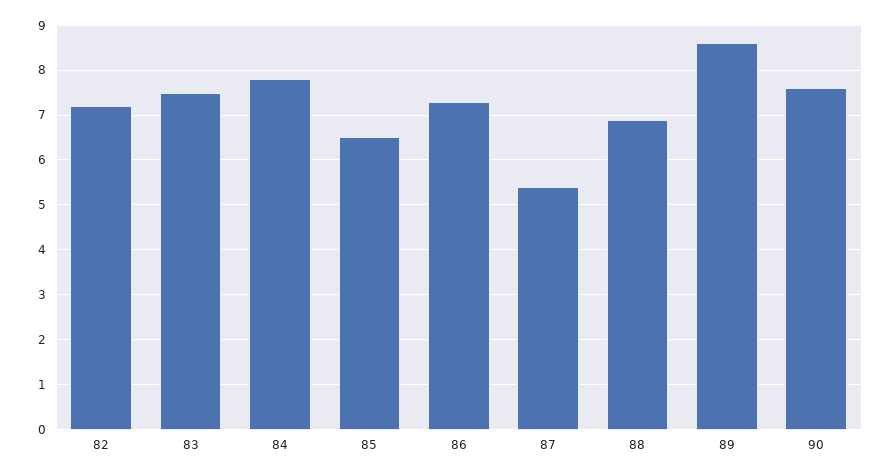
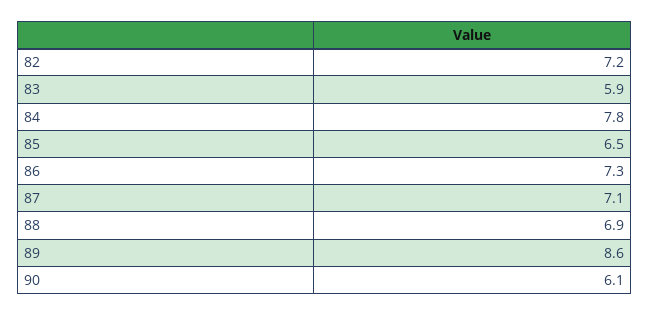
  {
    "82": 7.2,
-   "83": 7.5,
+   "83": 5.9,
    "84": 7.8,
    "85": 6.5,
    "86": 7.3,
-   "87": 5.5,
+   "87": 7.1,
    "88": 6.9,
    "89": 8.6,
-   "90": 7.5
+   "90": 6.1
  }

